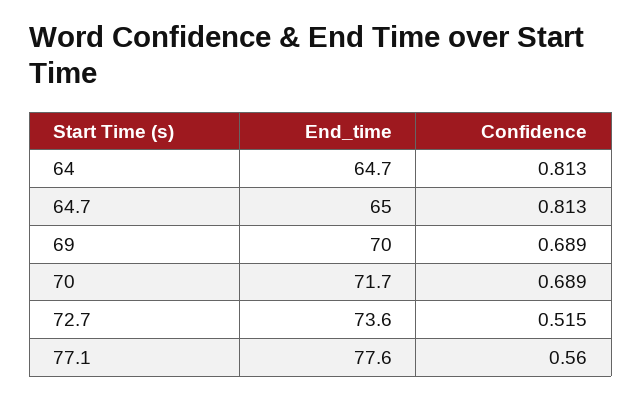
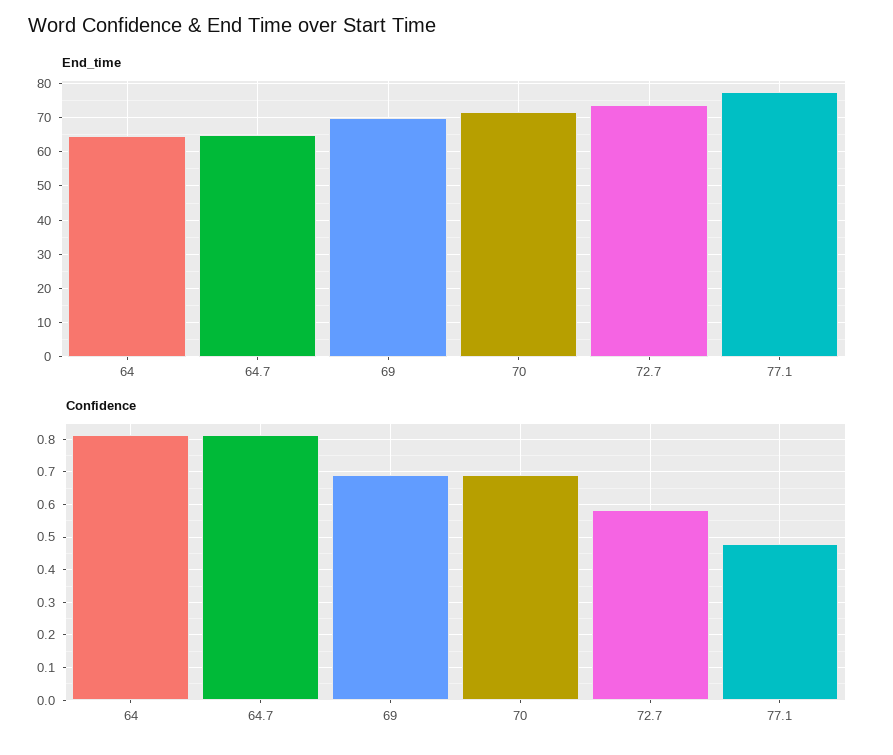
  {
    "End_time": {
      "64": 64.7,
      "64.7": 65,
      "69": 70,
      "70": 71.7,
      "72.7": 73.6,
      "77.1": 77.6
    },
    "Confidence": {
      "64": 0.813,
      "64.7": 0.813,
      "69": 0.689,
      "70": 0.689,
-     "72.7": 0.515,
+     "72.7": 0.58,
-     "77.1": 0.56
+     "77.1": 0.48
    }
  }

